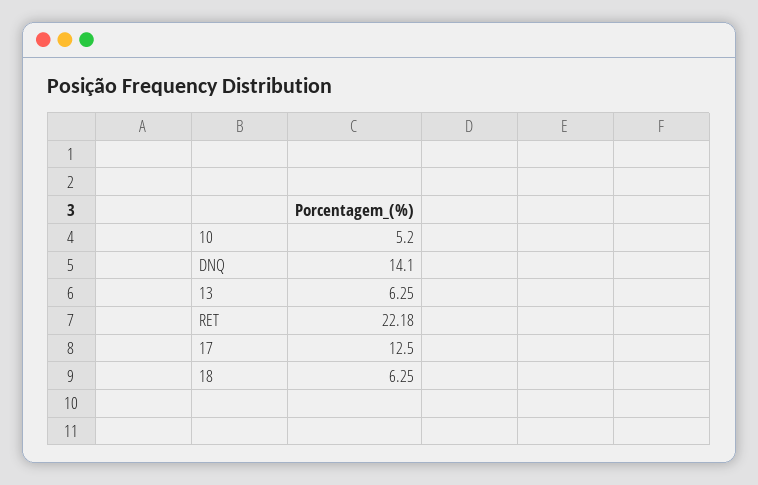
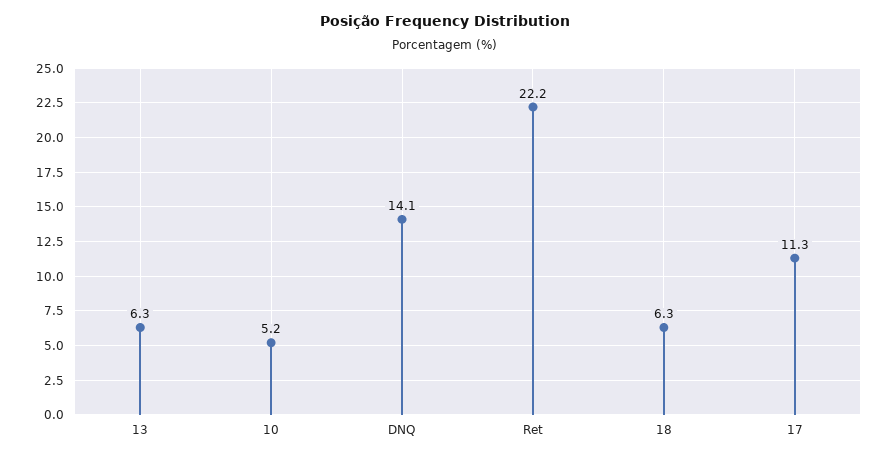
  {
    "10": 5.2,
    "DNQ": 14.1,
    "13": 6.25,
    "RET": 22.18,
-   "17": 12.5,
+   "17": 11.3,
    "18": 6.25
  }

